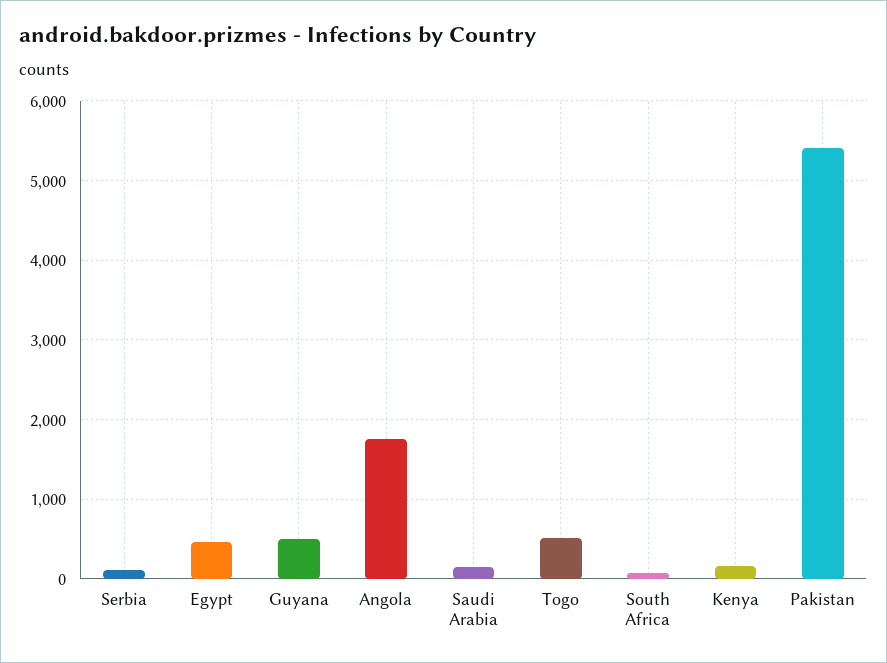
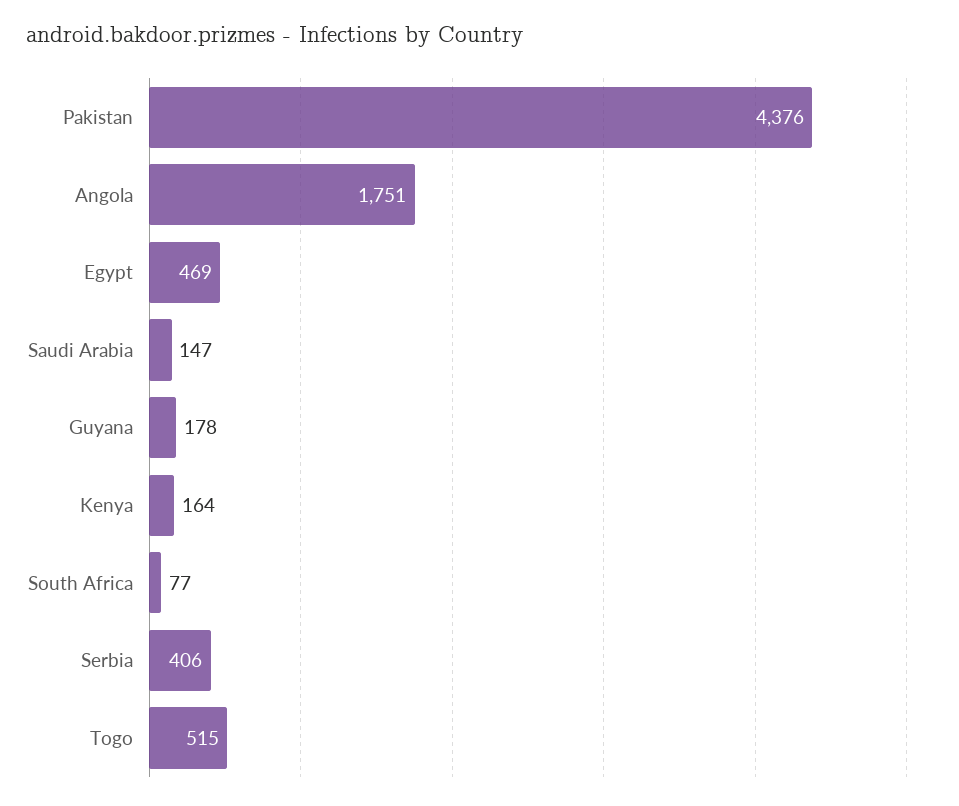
  {
-   "Serbia": 100,
+   "Serbia": 406,
    "Egypt": 469,
-   "Guyana": 500,
+   "Guyana": 178,
    "Angola": 1751,
    "Saudi Arabia": 147,
    "Togo": 515,
    "South Africa": 77,
    "Kenya": 164,
-   "Pakistan": 5400
+   "Pakistan": 4376
  }

